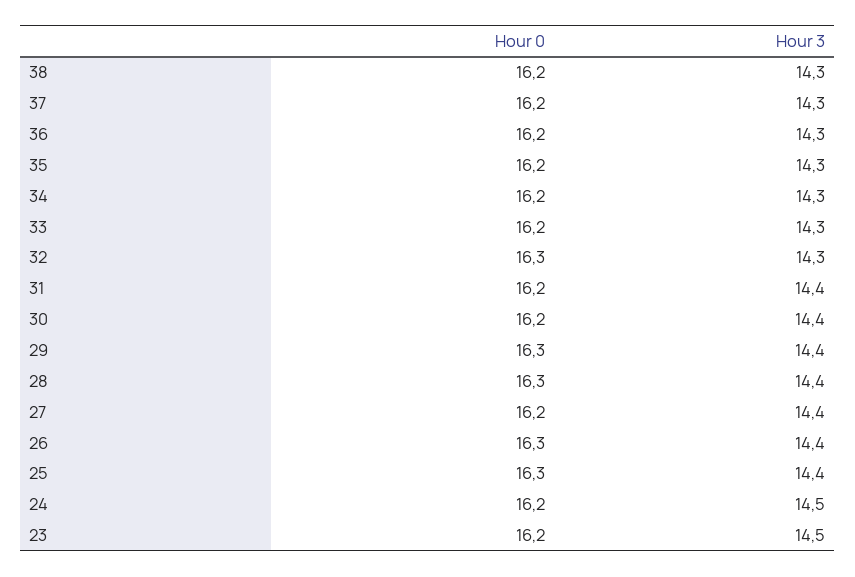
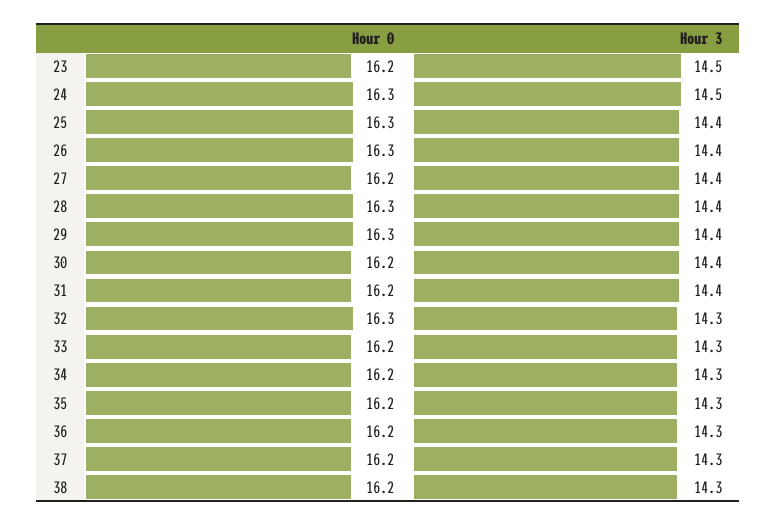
  {
    "Hour 0": {
      "38": 16.2,
      "37": 16.2,
      "36": 16.2,
      "35": 16.2,
      "34": 16.2,
      "33": 16.2,
      "32": 16.3,
      "31": 16.2,
      "30": 16.2,
      "29": 16.3,
      "28": 16.3,
      "27": 16.2,
      "26": 16.3,
      "25": 16.3,
-     "24": 16.2,
+     "24": 16.3,
      "23": 16.2
    },
    "Hour 3": {
      "38": 14.3,
      "37": 14.3,
      "36": 14.3,
      "35": 14.3,
      "34": 14.3,
      "33": 14.3,
      "32": 14.3,
      "31": 14.4,
      "30": 14.4,
      "29": 14.4,
      "28": 14.4,
      "27": 14.4,
      "26": 14.4,
      "25": 14.4,
      "24": 14.5,
      "23": 14.5
    }
  }

